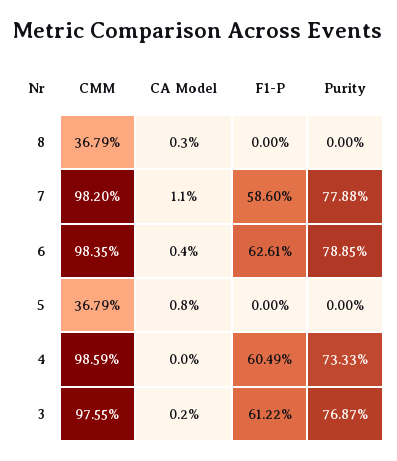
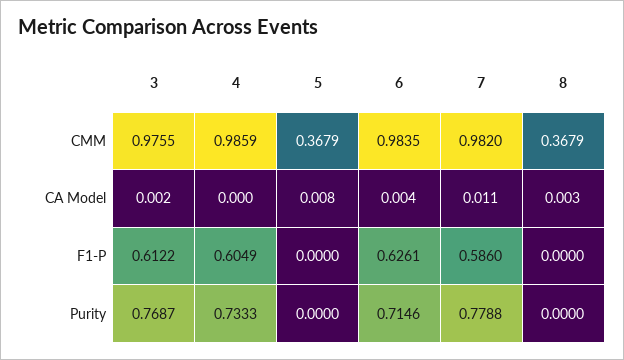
  {
    "CMM": {
      "8": 0.3679,
      "7": 0.982,
      "6": 0.9835,
      "5": 0.3679,
      "4": 0.9859,
      "3": 0.9755
    },
    "CA Model": {
      "8": 0.003,
      "7": 0.011,
      "6": 0.004,
      "5": 0.008,
      "4": 0,
      "3": 0.002
    },
    "F1-P": {
      "8": 0,
      "7": 0.586,
      "6": 0.6261,
      "5": 0,
      "4": 0.6049,
      "3": 0.6122
    },
    "Purity": {
      "8": 0,
      "7": 0.7788,
-     "6": 0.7885,
+     "6": 0.7146,
      "5": 0,
      "4": 0.7333,
      "3": 0.7687
    }
  }

